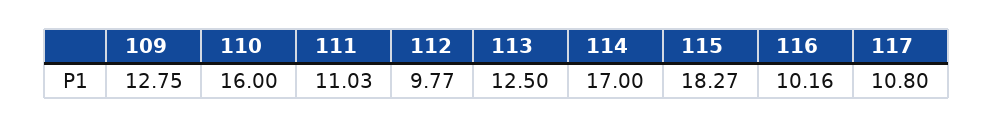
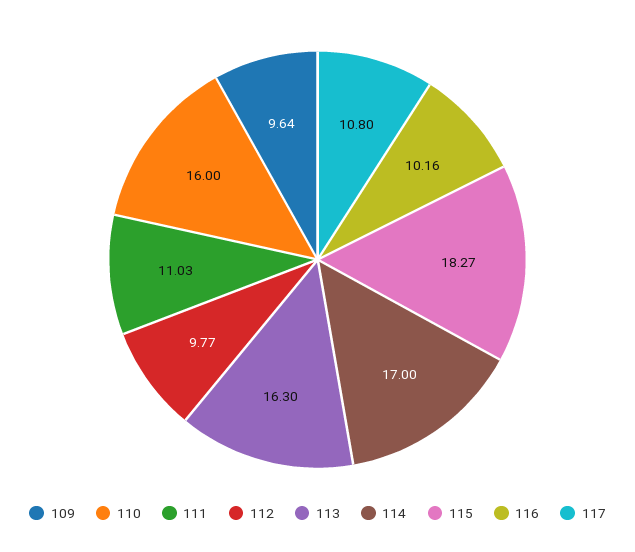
  {
-   "109": 12.75,
+   "109": 9.64,
    "110": 16,
    "111": 11.03,
    "112": 9.77,
-   "113": 12.5,
+   "113": 16.3,
    "114": 17,
    "115": 18.27,
    "116": 10.16,
    "117": 10.8
  }

